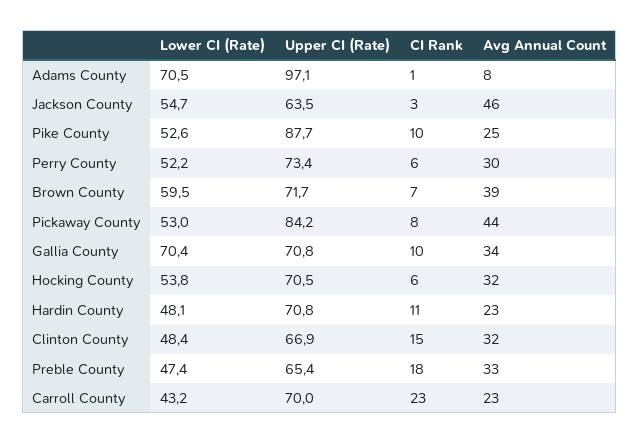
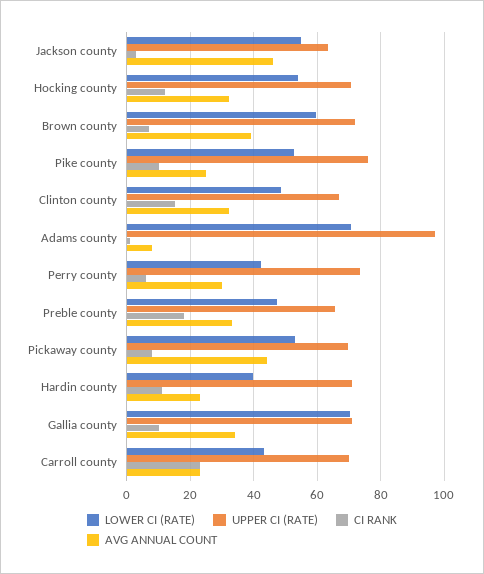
  {
    "Lower CI (Rate)": {
      "Adams County": 70.5,
      "Jackson County": 54.7,
      "Pike County": 52.6,
-     "Perry County": 52.2,
+     "Perry County": 42,
      "Brown County": 59.5,
      "Pickaway County": 53,
      "Gallia County": 70.4,
      "Hocking County": 53.8,
-     "Hardin County": 48.1,
+     "Hardin County": 40,
      "Clinton County": 48.4,
      "Preble County": 47.4,
      "Carroll County": 43.2
    },
    "Upper CI (Rate)": {
      "Adams County": 97.1,
      "Jackson County": 63.5,
-     "Pike County": 87.7,
+     "Pike County": 76,
      "Perry County": 73.4,
      "Brown County": 71.7,
-     "Pickaway County": 84.2,
+     "Pickaway County": 70,
      "Gallia County": 70.8,
      "Hocking County": 70.5,
      "Hardin County": 70.8,
      "Clinton County": 66.9,
      "Preble County": 65.4,
      "Carroll County": 70
    },
    "CI Rank": {
      "Adams County": 1,
      "Jackson County": 3,
      "Pike County": 10,
      "Perry County": 6,
      "Brown County": 7,
      "Pickaway County": 8,
      "Gallia County": 10,
-     "Hocking County": 6,
+     "Hocking County": 12,
      "Hardin County": 11,
      "Clinton County": 15,
      "Preble County": 18,
      "Carroll County": 23
    },
    "Avg Annual Count": {
      "Adams County": 8,
      "Jackson County": 46,
      "Pike County": 25,
      "Perry County": 30,
      "Brown County": 39,
      "Pickaway County": 44,
      "Gallia County": 34,
      "Hocking County": 32,
      "Hardin County": 23,
      "Clinton County": 32,
      "Preble County": 33,
      "Carroll County": 23
    }
  }

